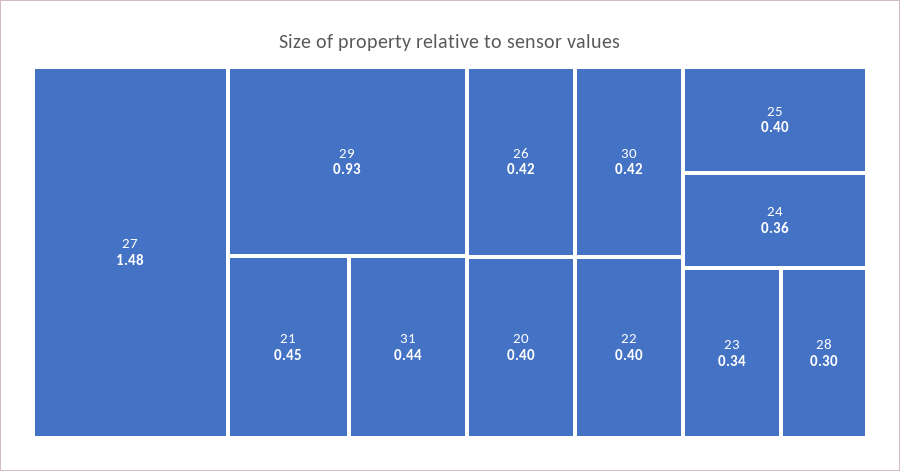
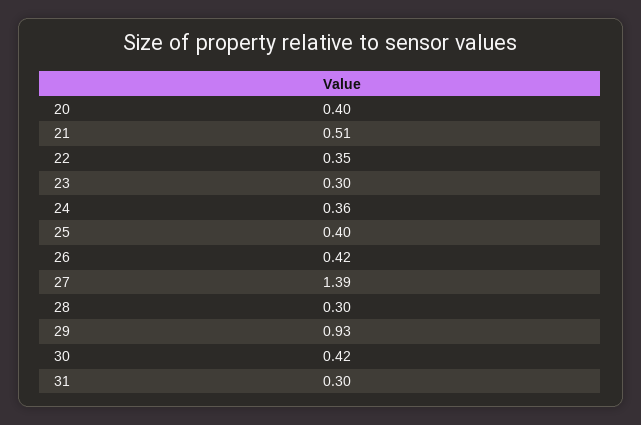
  {
-   "27": 1.48,
+   "27": 1.39,
    "29": 0.93,
-   "21": 0.45,
+   "21": 0.51,
-   "31": 0.44,
+   "31": 0.3,
    "26": 0.42,
    "30": 0.42,
    "20": 0.4,
-   "22": 0.4,
+   "22": 0.35,
    "25": 0.4,
    "24": 0.36,
-   "23": 0.34,
+   "23": 0.3,
    "28": 0.3
  }

